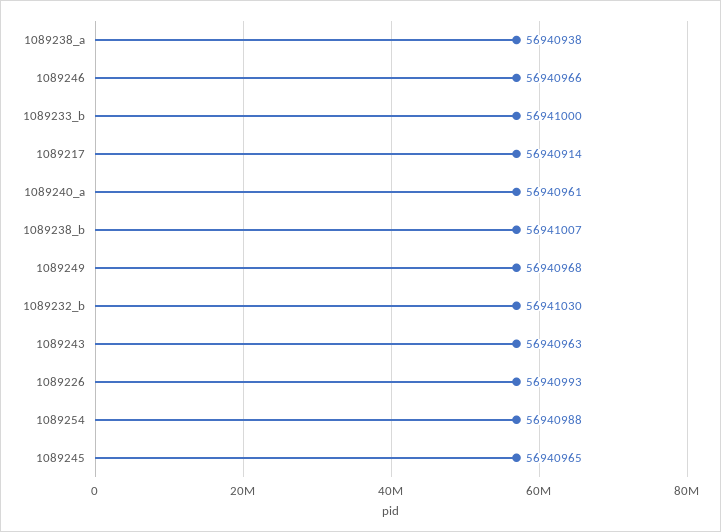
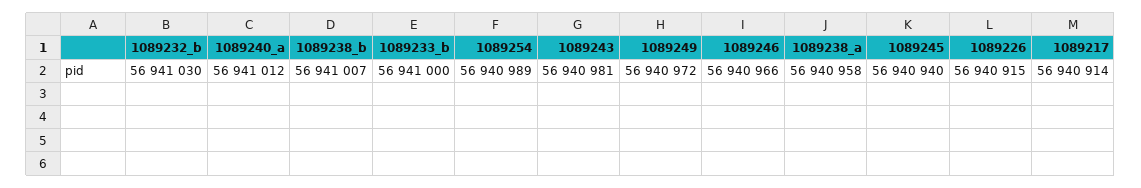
  {
-   "1089238_a": 56940938,
+   "1089238_a": 56940958,
    "1089246": 56940966,
    "1089233_b": 56941000,
    "1089217": 56940914,
-   "1089240_a": 56940961,
+   "1089240_a": 56941012,
    "1089238_b": 56941007,
-   "1089249": 56940968,
+   "1089249": 56940972,
    "1089232_b": 56941030,
-   "1089243": 56940963,
+   "1089243": 56940981,
-   "1089226": 56940993,
+   "1089226": 56940915,
-   "1089254": 56940988,
+   "1089254": 56940989,
-   "1089245": 56940965
+   "1089245": 56940940
  }

